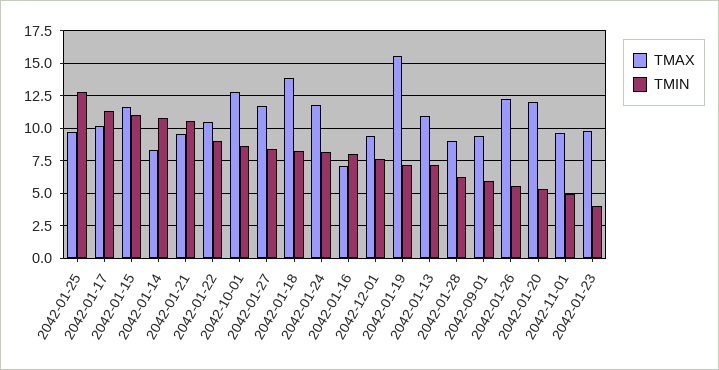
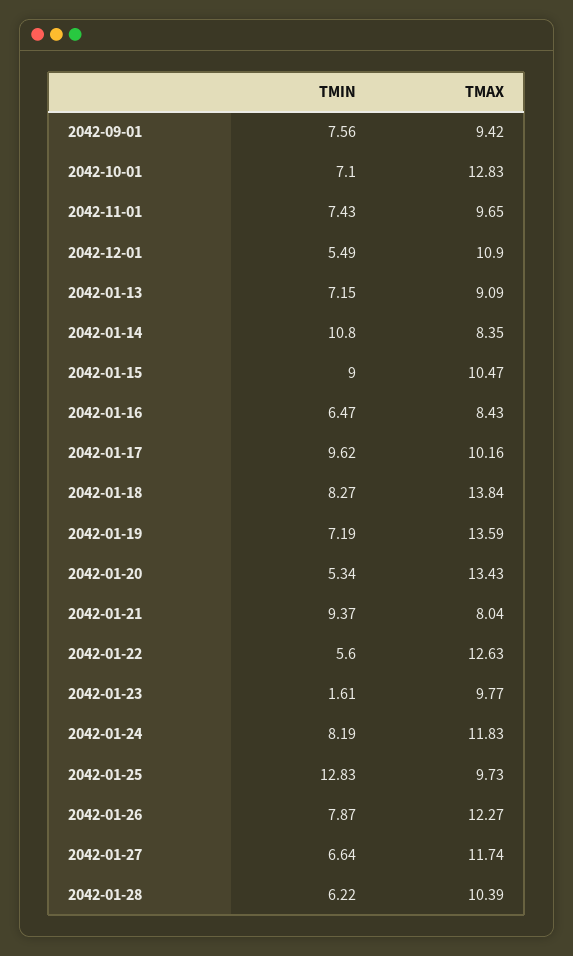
  {
    "TMAX": {
      "2042-01-25": 9.73,
      "2042-01-17": 10.16,
-     "2042-01-15": 11.5,
+     "2042-01-15": 10.47,
      "2042-01-14": 8.35,
-     "2042-01-21": 9.5,
+     "2042-01-21": 8.04,
-     "2042-01-22": 10.5,
+     "2042-01-22": 12.63,
      "2042-10-01": 12.83,
      "2042-01-27": 11.74,
      "2042-01-18": 13.84,
      "2042-01-24": 11.83,
-     "2042-01-16": 7,
+     "2042-01-16": 8.43,
-     "2042-12-01": 9.5,
+     "2042-12-01": 10.9,
-     "2042-01-19": 15.5,
+     "2042-01-19": 13.59,
-     "2042-01-13": 11,
+     "2042-01-13": 9.09,
-     "2042-01-28": 9,
+     "2042-01-28": 10.39,
      "2042-09-01": 9.42,
      "2042-01-26": 12.27,
-     "2042-01-20": 12,
+     "2042-01-20": 13.43,
      "2042-11-01": 9.65,
      "2042-01-23": 9.77
    },
    "TMIN": {
      "2042-01-25": 12.83,
-     "2042-01-17": 11.5,
+     "2042-01-17": 9.62,
-     "2042-01-15": 11,
+     "2042-01-15": 9,
      "2042-01-14": 10.8,
-     "2042-01-21": 10.5,
+     "2042-01-21": 9.37,
-     "2042-01-22": 9,
+     "2042-01-22": 5.6,
-     "2042-10-01": 8.5,
+     "2042-10-01": 7.1,
-     "2042-01-27": 8.5,
+     "2042-01-27": 6.64,
      "2042-01-18": 8.27,
      "2042-01-24": 8.19,
-     "2042-01-16": 8,
+     "2042-01-16": 6.47,
-     "2042-12-01": 7.5,
+     "2042-12-01": 5.49,
      "2042-01-19": 7.19,
      "2042-01-13": 7.15,
      "2042-01-28": 6.22,
-     "2042-09-01": 6,
+     "2042-09-01": 7.56,
-     "2042-01-26": 5.5,
+     "2042-01-26": 7.87,
      "2042-01-20": 5.34,
-     "2042-11-01": 5,
+     "2042-11-01": 7.43,
-     "2042-01-23": 4
+     "2042-01-23": 1.61
    }
  }

